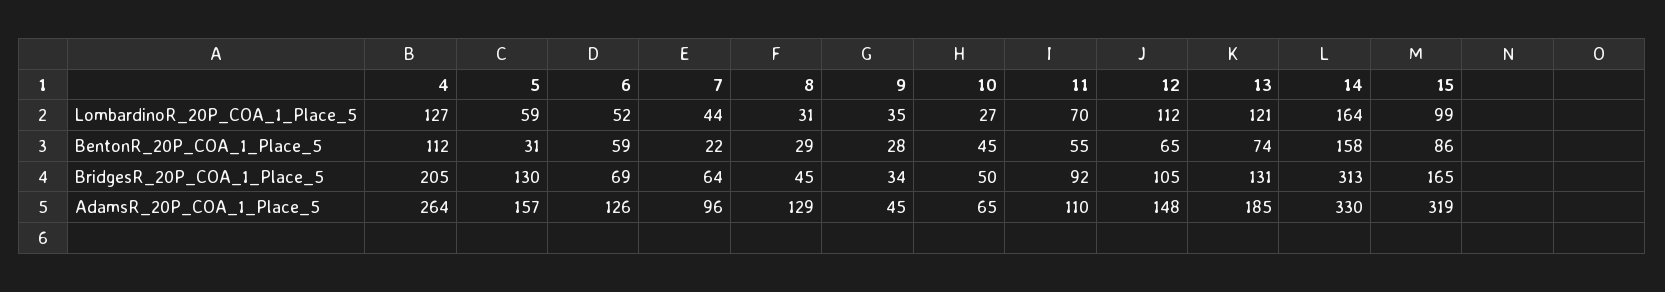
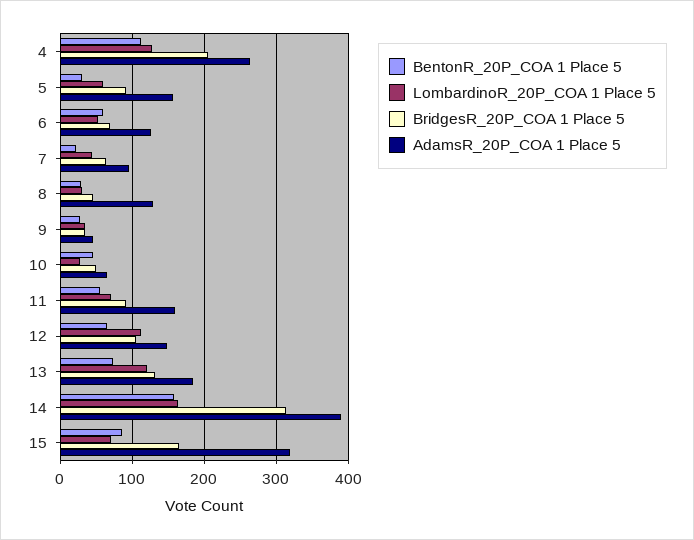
  {
    "LombardinoR_20P_COA_1_Place_5": {
      "4": 127,
      "5": 59,
      "6": 52,
      "7": 44,
      "8": 31,
      "9": 35,
      "10": 27,
      "11": 70,
      "12": 112,
      "13": 121,
      "14": 164,
-     "15": 99
+     "15": 70
    },
    "BentonR_20P_COA_1_Place_5": {
      "4": 112,
      "5": 31,
      "6": 59,
      "7": 22,
      "8": 29,
      "9": 28,
      "10": 45,
      "11": 55,
      "12": 65,
      "13": 74,
      "14": 158,
      "15": 86
    },
    "BridgesR_20P_COA_1_Place_5": {
      "4": 205,
-     "5": 130,
+     "5": 90,
      "6": 69,
      "7": 64,
      "8": 45,
      "9": 34,
      "10": 50,
      "11": 92,
      "12": 105,
      "13": 131,
      "14": 313,
      "15": 165
    },
    "AdamsR_20P_COA_1_Place_5": {
      "4": 264,
      "5": 157,
      "6": 126,
      "7": 96,
      "8": 129,
      "9": 45,
      "10": 65,
-     "11": 110,
+     "11": 160,
      "12": 148,
      "13": 185,
-     "14": 330,
+     "14": 390,
      "15": 319
    }
  }

